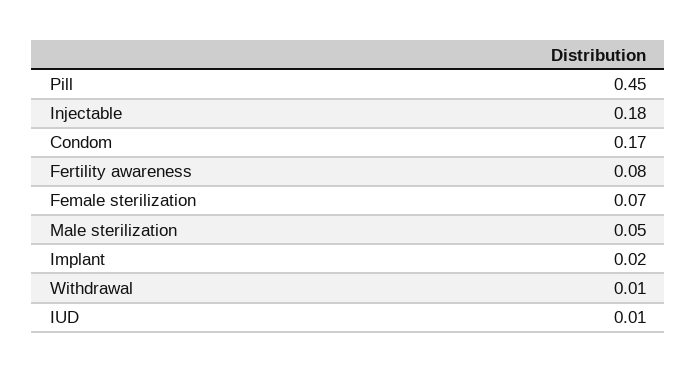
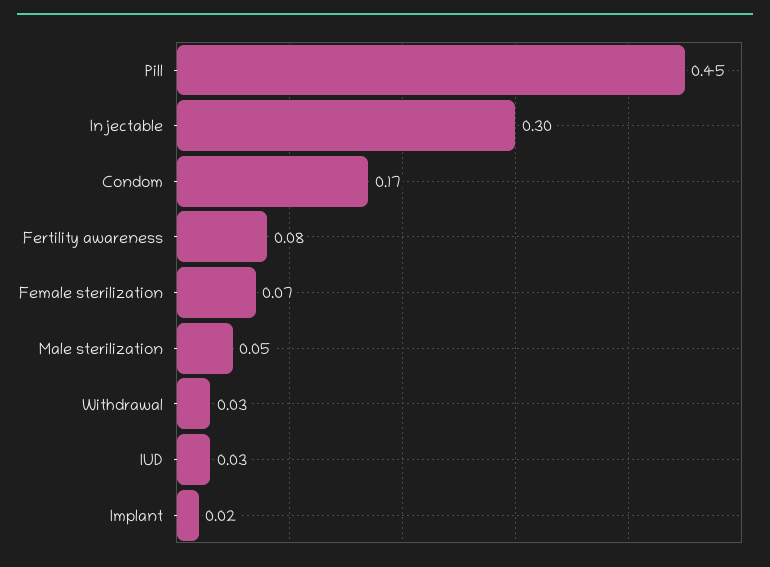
  {
    "Pill": 0.45,
-   "Injectable": 0.18,
+   "Injectable": 0.3,
    "Condom": 0.17,
    "Fertility awareness": 0.08,
    "Female sterilization": 0.07,
    "Male sterilization": 0.05,
    "Implant": 0.02,
-   "Withdrawal": 0.01,
+   "Withdrawal": 0.03,
-   "IUD": 0.01
+   "IUD": 0.03
  }

